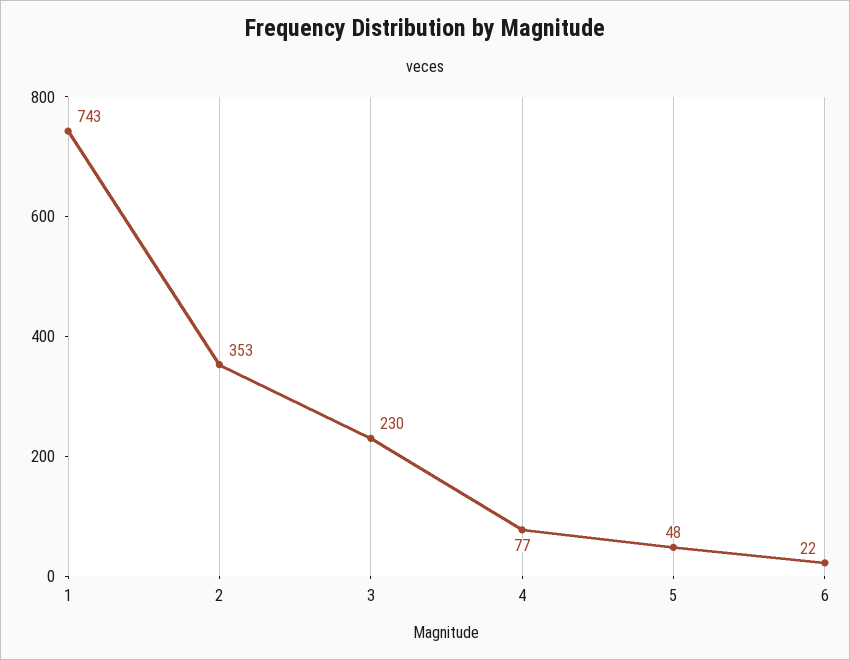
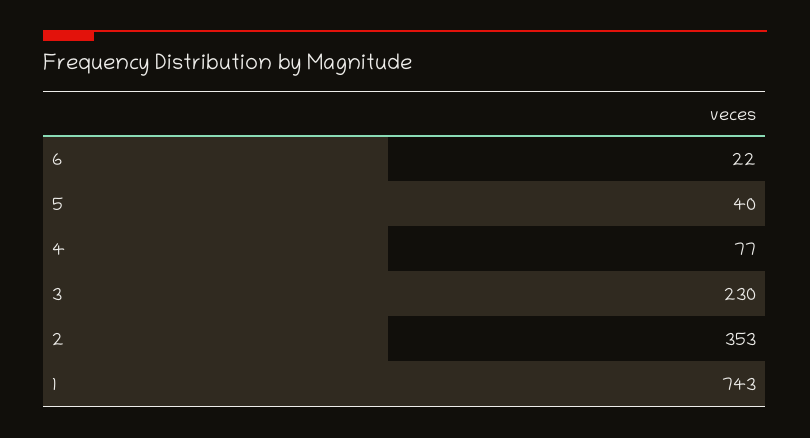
  {
    "1": 743,
    "2": 353,
    "3": 230,
    "4": 77,
-   "5": 48,
+   "5": 40,
    "6": 22
  }

